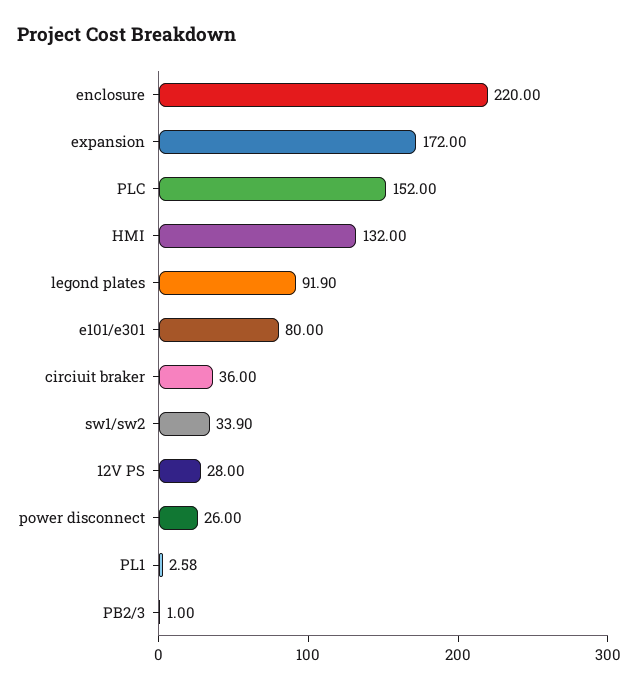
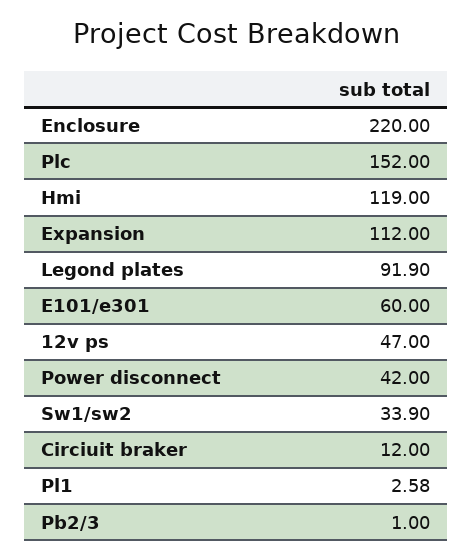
  {
    "enclosure": 220,
-   "expansion": 172,
+   "expansion": 112,
    "PLC": 152,
-   "HMI": 132,
+   "HMI": 119,
    "legond plates": 91.9,
-   "e101/e301": 80,
+   "e101/e301": 60,
-   "circiuit braker": 36,
+   "circiuit braker": 12,
    "sw1/sw2": 33.9,
-   "12V PS": 28,
+   "12V PS": 47,
-   "power disconnect": 26,
+   "power disconnect": 42,
    "PL1": 2.58,
    "PB2/3": 1
  }

